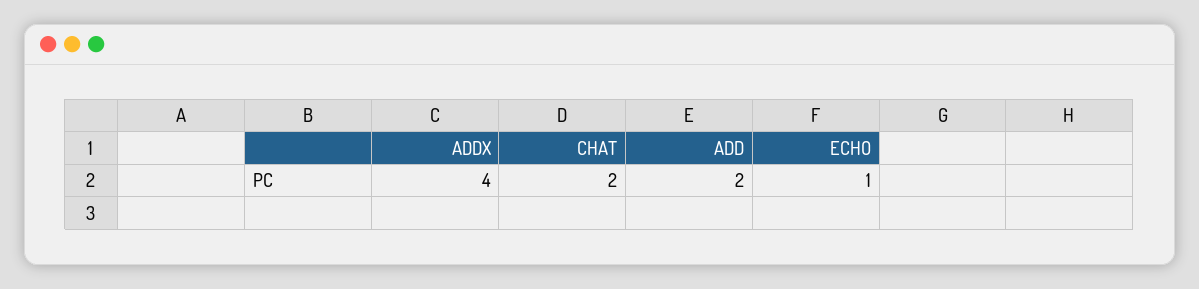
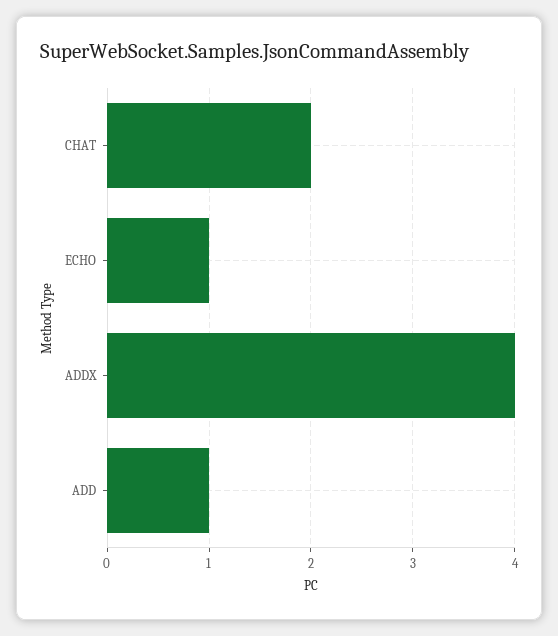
  {
    "ADDX": 4,
    "CHAT": 2,
-   "ADD": 2,
+   "ADD": 1,
    "ECHO": 1
  }

